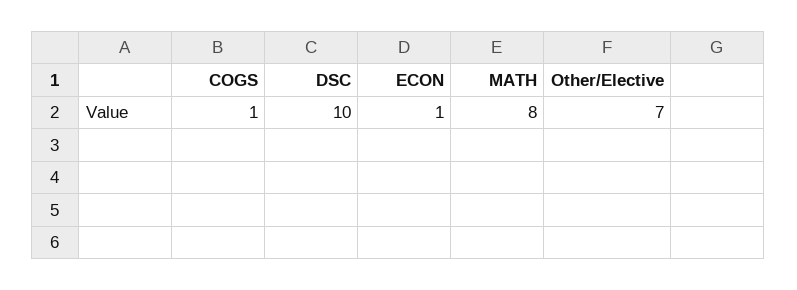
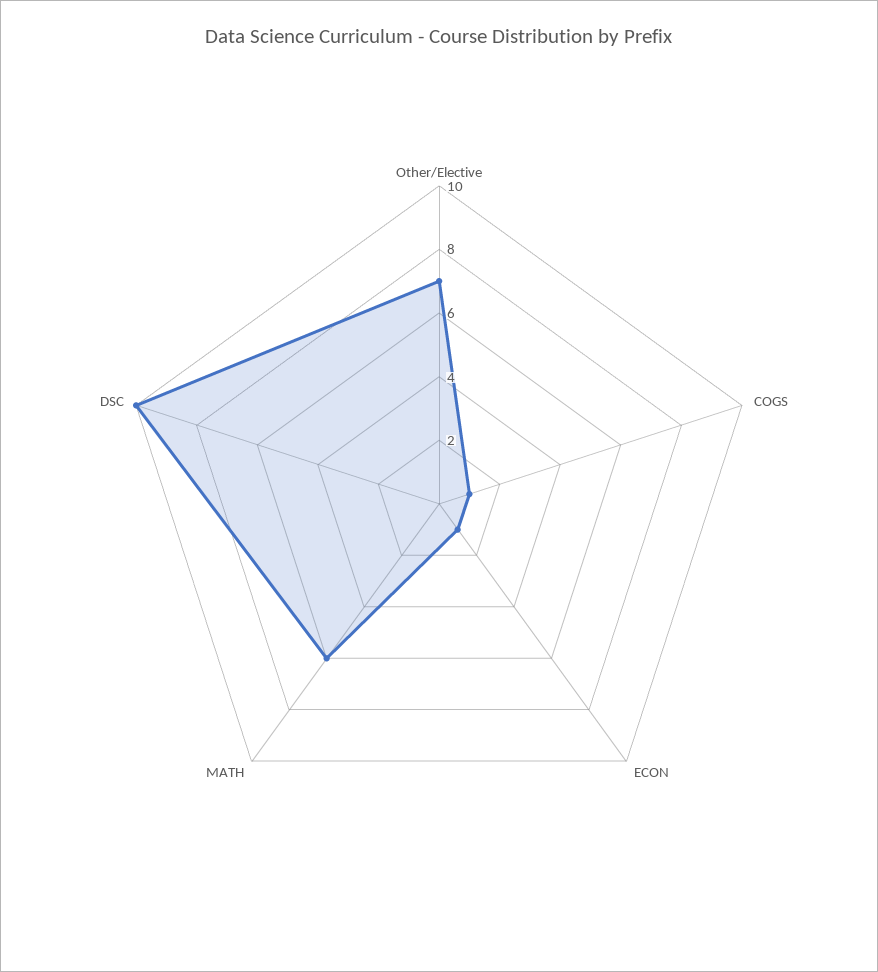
  {
    "COGS": 1,
    "DSC": 10,
    "ECON": 1,
-   "MATH": 8,
+   "MATH": 6,
    "Other/Elective": 7
  }

